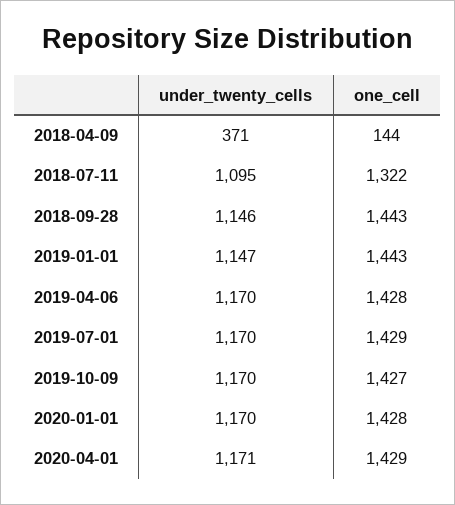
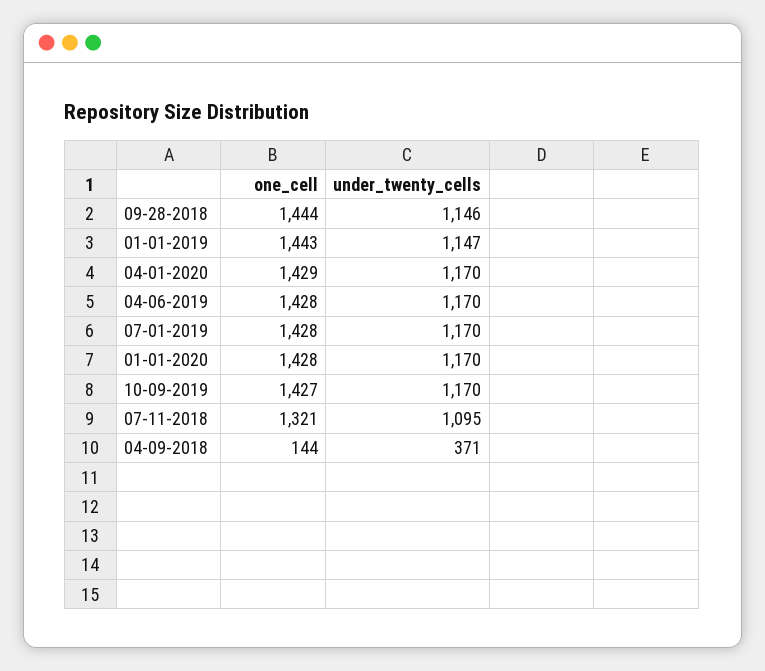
  {
    "under_twenty_cells": {
      "2018-04-09": 371,
      "2018-07-11": 1095,
      "2018-09-28": 1146,
      "2019-01-01": 1147,
      "2019-04-06": 1170,
      "2019-07-01": 1170,
      "2019-10-09": 1170,
      "2020-01-01": 1170,
-     "2020-04-01": 1171
+     "2020-04-01": 1170
    },
    "one_cell": {
      "2018-04-09": 144,
-     "2018-07-11": 1322,
+     "2018-07-11": 1321,
-     "2018-09-28": 1443,
+     "2018-09-28": 1444,
      "2019-01-01": 1443,
      "2019-04-06": 1428,
-     "2019-07-01": 1429,
+     "2019-07-01": 1428,
      "2019-10-09": 1427,
      "2020-01-01": 1428,
      "2020-04-01": 1429
    }
  }

